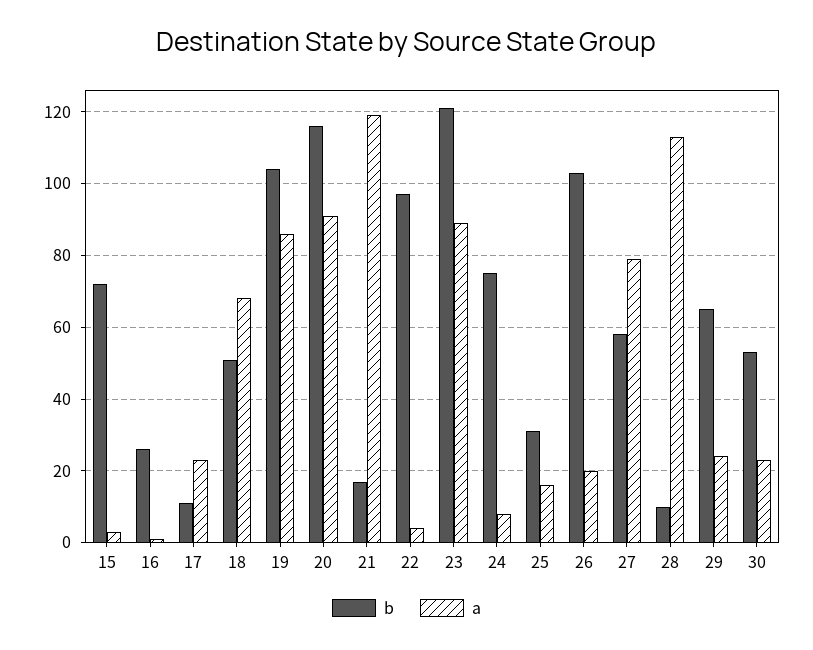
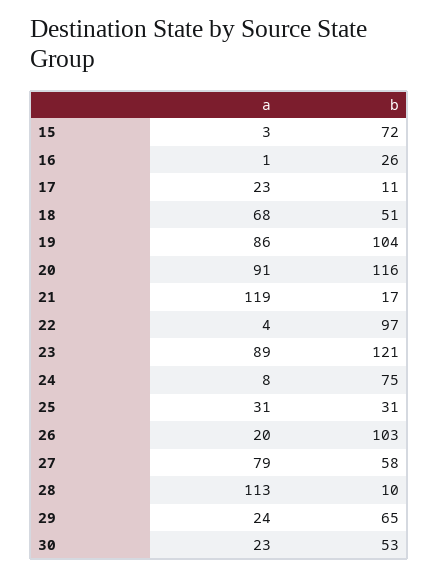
  {
    "b": {
      "15": 72,
      "16": 26,
      "17": 11,
      "18": 51,
      "19": 104,
      "20": 116,
      "21": 17,
      "22": 97,
      "23": 121,
      "24": 75,
      "25": 31,
      "26": 103,
      "27": 58,
      "28": 10,
      "29": 65,
      "30": 53
    },
    "a": {
      "15": 3,
      "16": 1,
      "17": 23,
      "18": 68,
      "19": 86,
      "20": 91,
      "21": 119,
      "22": 4,
      "23": 89,
      "24": 8,
-     "25": 15,
+     "25": 31,
      "26": 20,
      "27": 79,
      "28": 113,
      "29": 24,
      "30": 23
    }
  }

